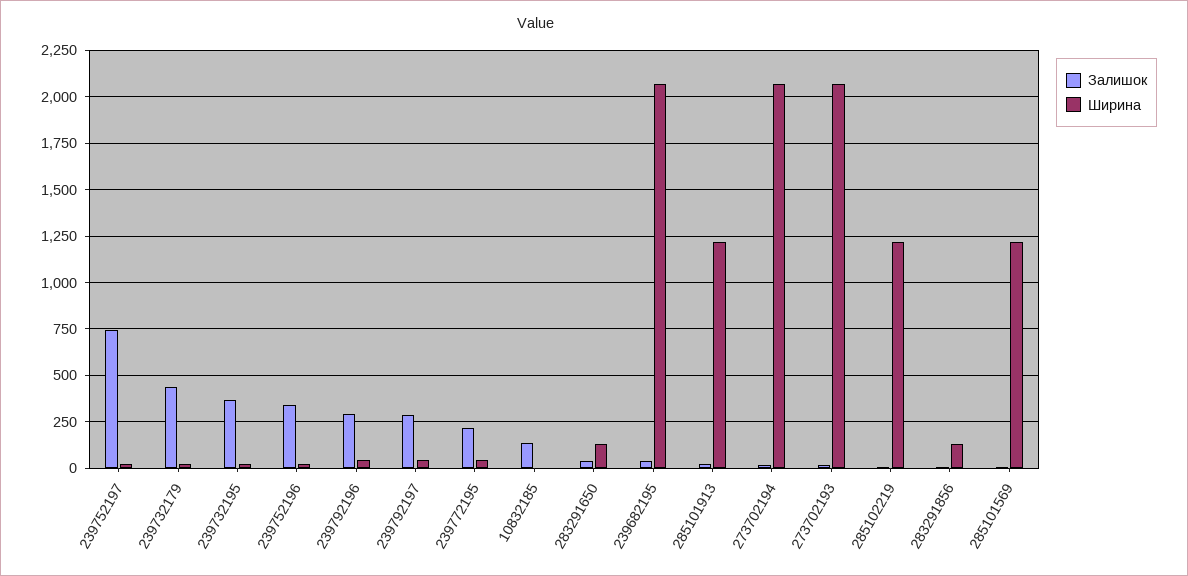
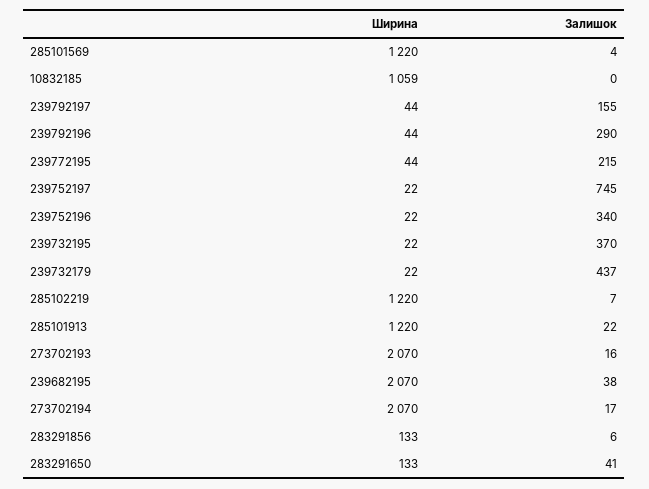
  {
    "Залишок": {
      "239752197": 745,
      "239732179": 437,
      "239732195": 370,
      "239752196": 340,
      "239792196": 290,
-     "239792197": 300,
+     "239792197": 155,
      "239772195": 215,
-     "10832185": 150,
+     "10832185": 0,
      "283291650": 41,
      "239682195": 38,
      "285101913": 22,
      "273702194": 17,
      "273702193": 16,
      "285102219": 7,
      "283291856": 6,
      "285101569": 4
    },
    "Ширина": {
      "239752197": 22,
      "239732179": 22,
      "239732195": 22,
      "239752196": 22,
      "239792196": 44,
      "239792197": 44,
      "239772195": 44,
-     "10832185": 0,
+     "10832185": 1059,
      "283291650": 133,
      "239682195": 2070,
      "285101913": 1220,
      "273702194": 2070,
      "273702193": 2070,
      "285102219": 1220,
      "283291856": 133,
      "285101569": 1220
    }
  }

